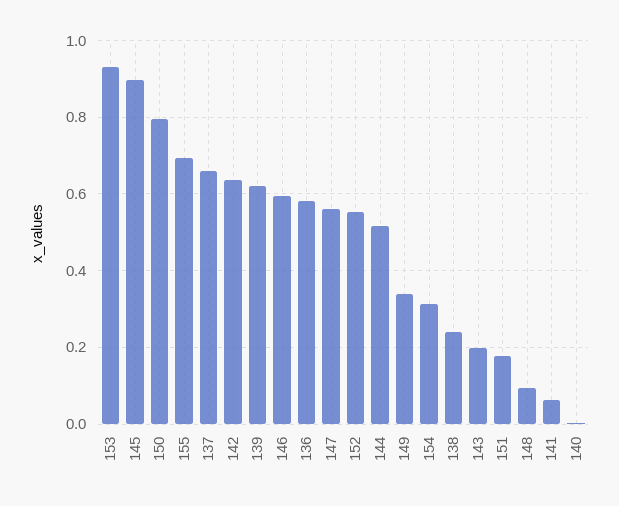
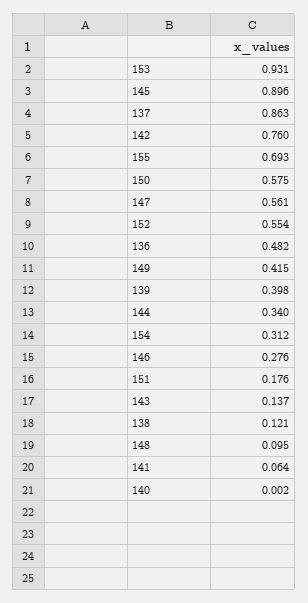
  {
    "153": 0.931,
    "145": 0.896,
-   "150": 0.8,
+   "150": 0.575,
    "155": 0.693,
-   "137": 0.66,
+   "137": 0.863,
-   "142": 0.64,
+   "142": 0.76,
-   "139": 0.62,
+   "139": 0.398,
-   "146": 0.6,
+   "146": 0.276,
-   "136": 0.58,
+   "136": 0.482,
    "147": 0.561,
    "152": 0.554,
-   "144": 0.52,
+   "144": 0.34,
-   "149": 0.34,
+   "149": 0.415,
    "154": 0.312,
-   "138": 0.24,
+   "138": 0.121,
-   "143": 0.2,
+   "143": 0.137,
    "151": 0.176,
    "148": 0.095,
    "141": 0.064,
    "140": 0.002
  }

